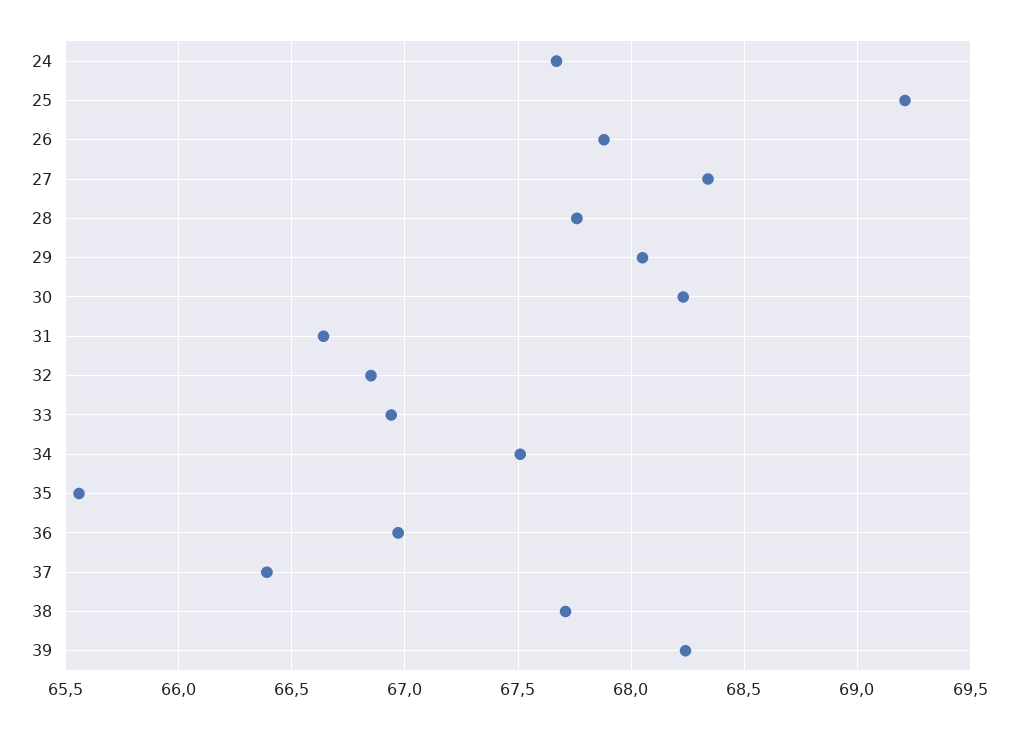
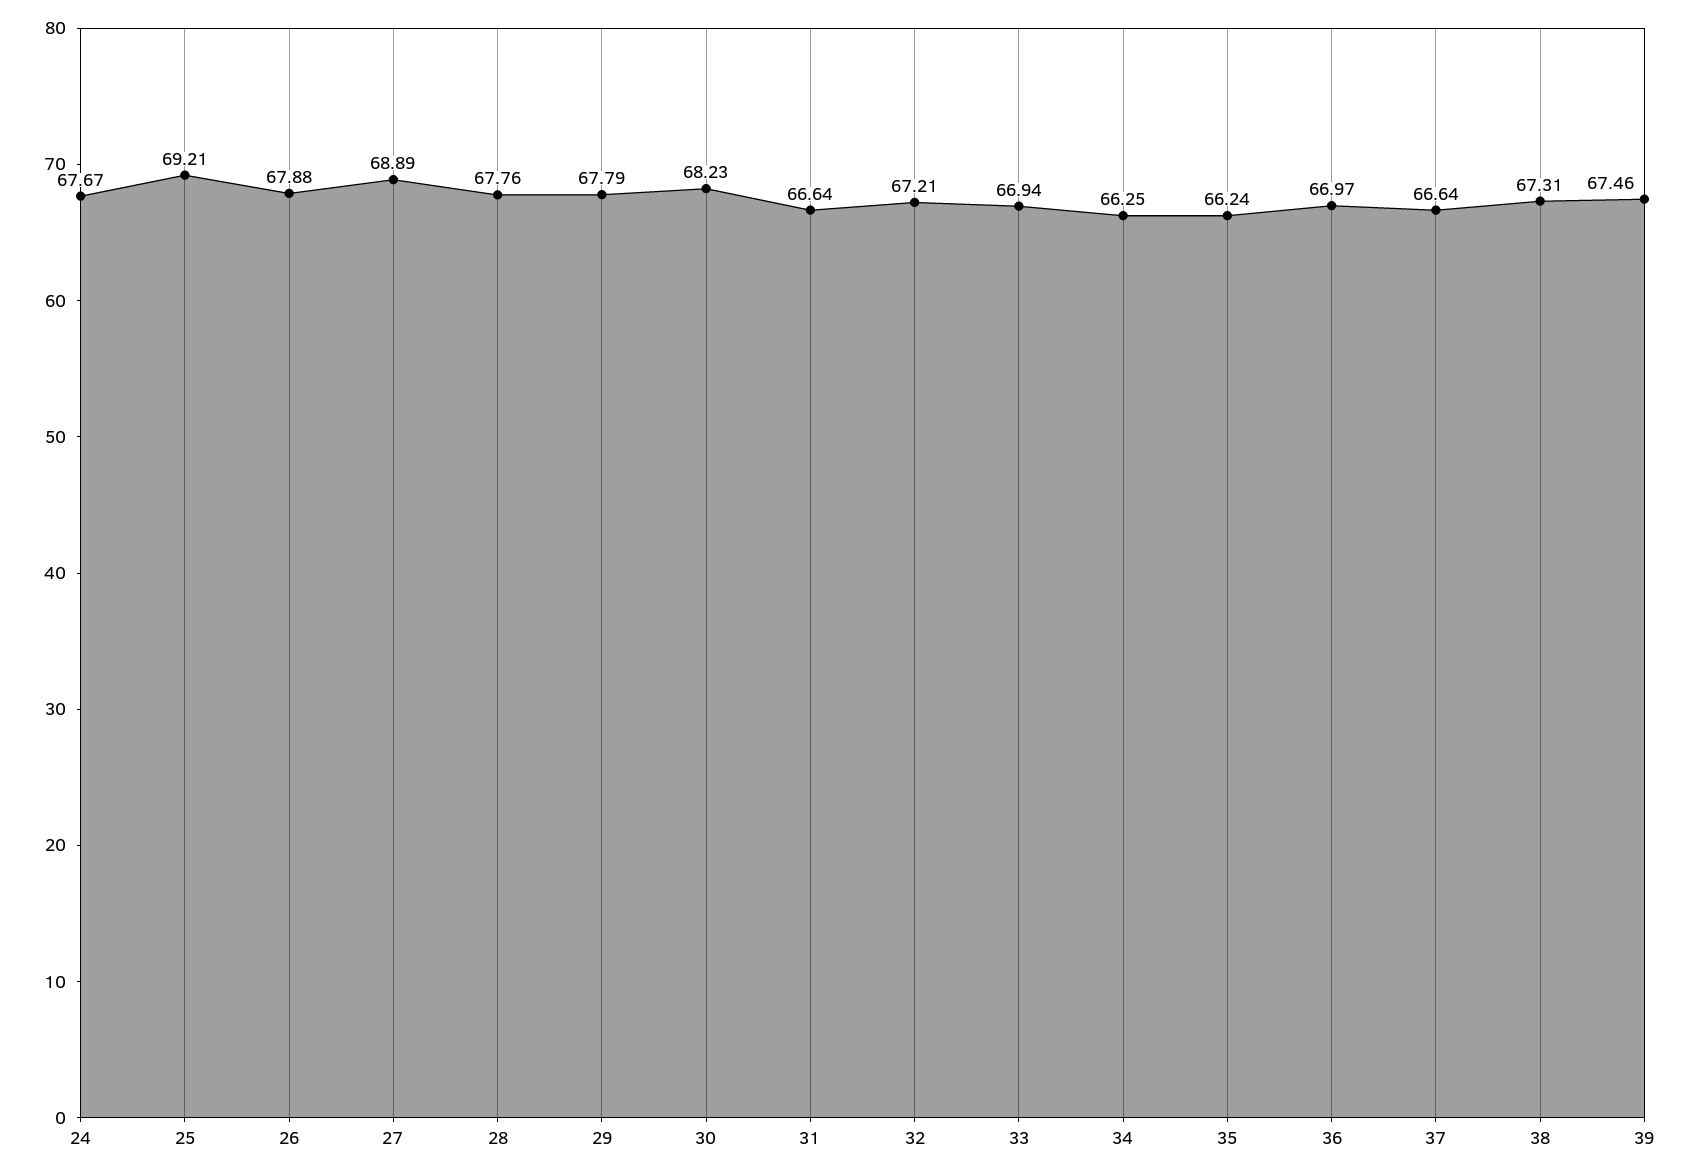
  {
    "24": 67.67,
    "25": 69.21,
    "26": 67.88,
-   "27": 68.35,
+   "27": 68.89,
    "28": 67.76,
-   "29": 68.05,
+   "29": 67.79,
    "30": 68.23,
    "31": 66.64,
-   "32": 66.85,
+   "32": 67.21,
    "33": 66.94,
-   "34": 67.5,
+   "34": 66.25,
-   "35": 65.55,
+   "35": 66.24,
    "36": 66.97,
-   "37": 66.4,
+   "37": 66.64,
-   "38": 67.7,
+   "38": 67.31,
-   "39": 68.25
+   "39": 67.46
  }

